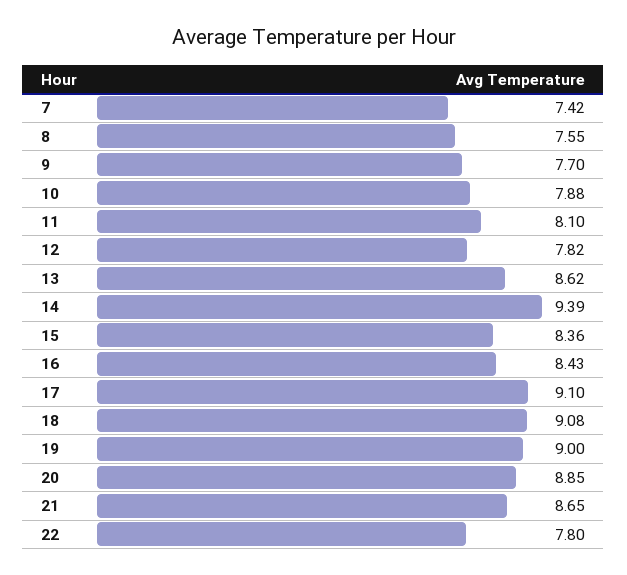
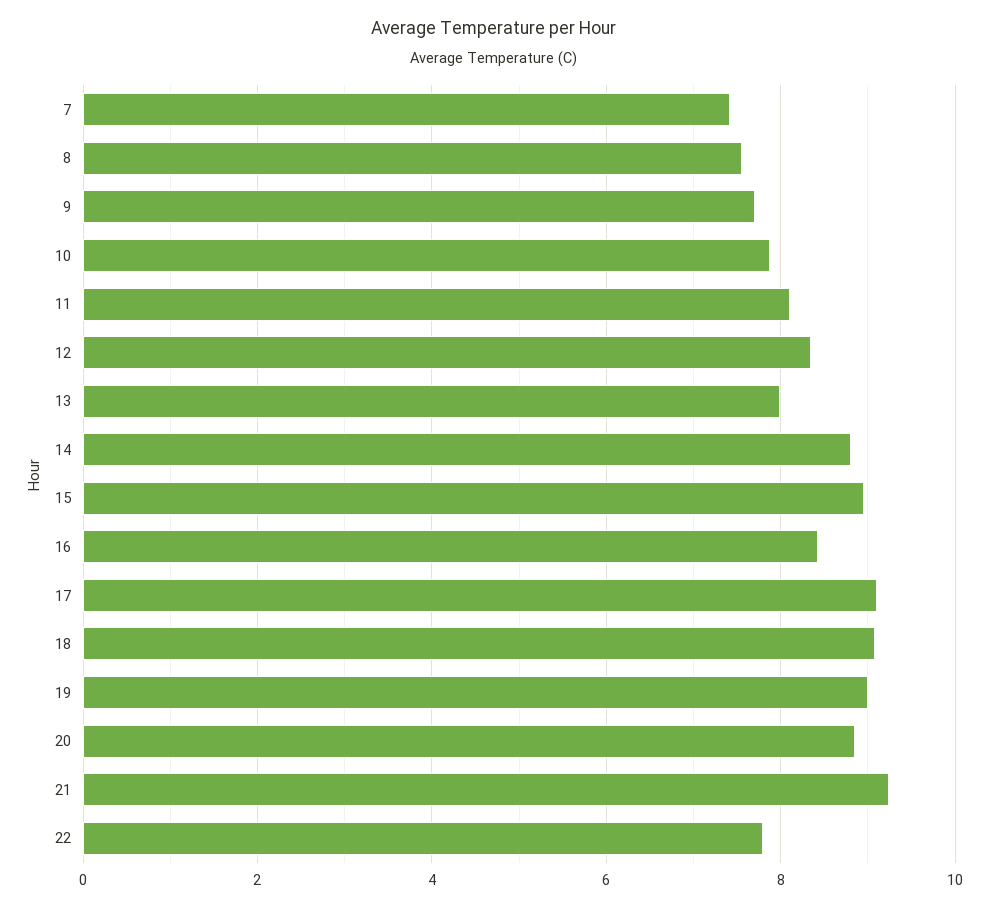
  {
    "7": 7.42,
    "8": 7.55,
    "9": 7.7,
    "10": 7.88,
    "11": 8.1,
-   "12": 7.82,
+   "12": 8.4,
-   "13": 8.62,
+   "13": 8,
-   "14": 9.39,
+   "14": 8.8,
-   "15": 8.36,
+   "15": 9,
    "16": 8.43,
    "17": 9.1,
    "18": 9.08,
    "19": 9,
    "20": 8.85,
-   "21": 8.65,
+   "21": 9.2,
    "22": 7.8
  }

